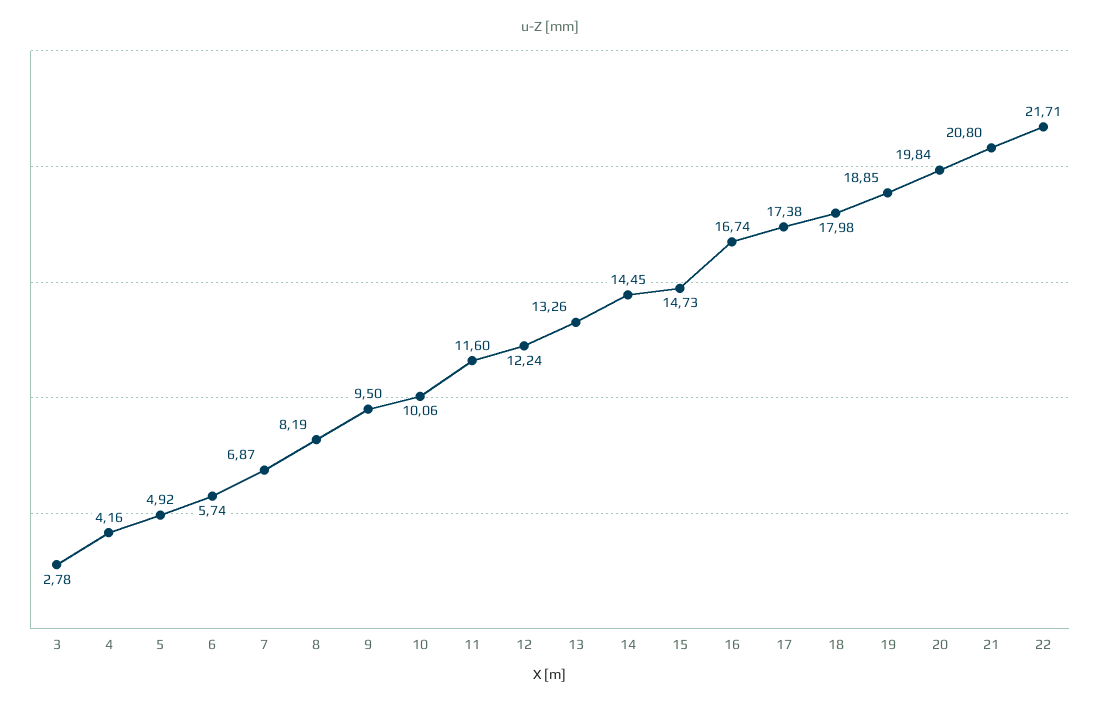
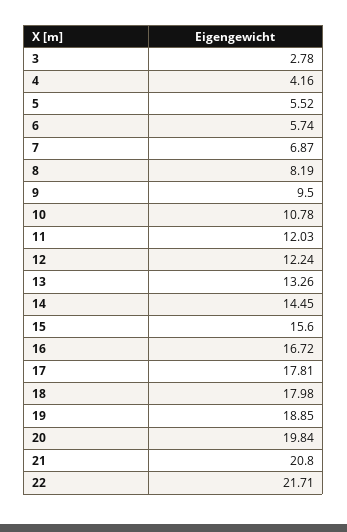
  {
    "3": 2.78,
    "4": 4.16,
-   "5": 4.92,
+   "5": 5.52,
    "6": 5.74,
    "7": 6.87,
    "8": 8.19,
    "9": 9.5,
-   "10": 10.06,
+   "10": 10.78,
-   "11": 11.6,
+   "11": 12.03,
    "12": 12.24,
    "13": 13.26,
    "14": 14.45,
-   "15": 14.73,
+   "15": 15.6,
-   "16": 16.74,
+   "16": 16.72,
-   "17": 17.38,
+   "17": 17.81,
    "18": 17.98,
    "19": 18.85,
    "20": 19.84,
    "21": 20.8,
    "22": 21.71
  }

